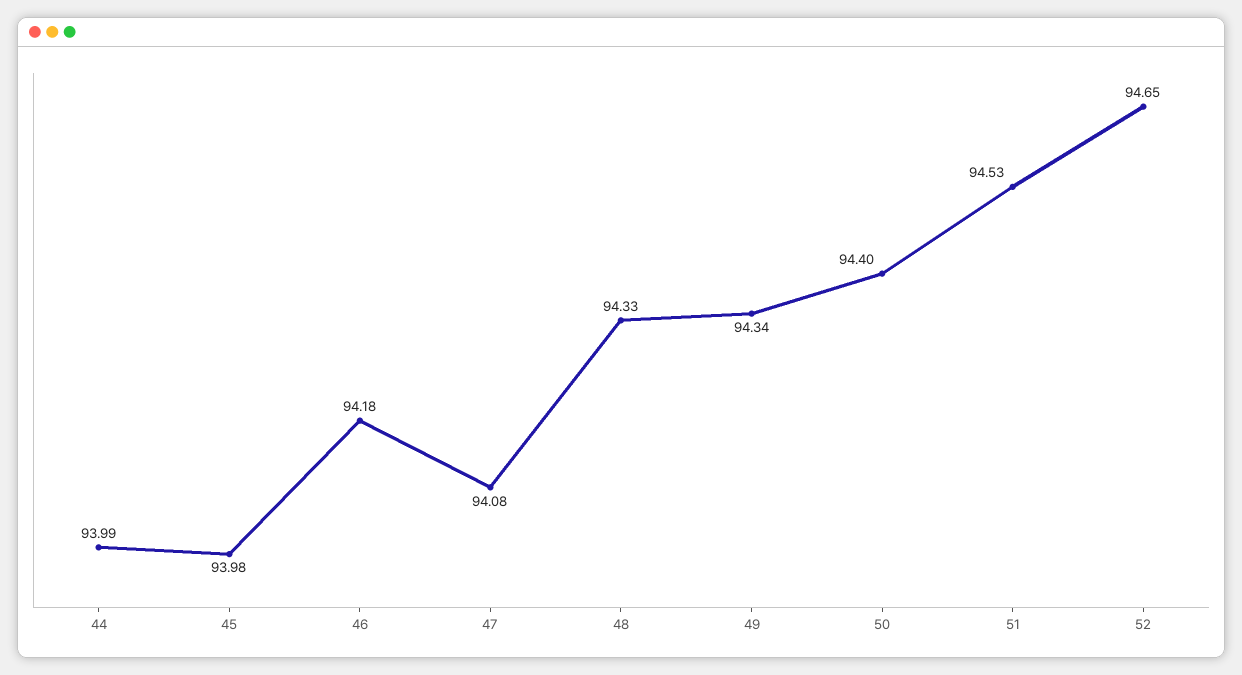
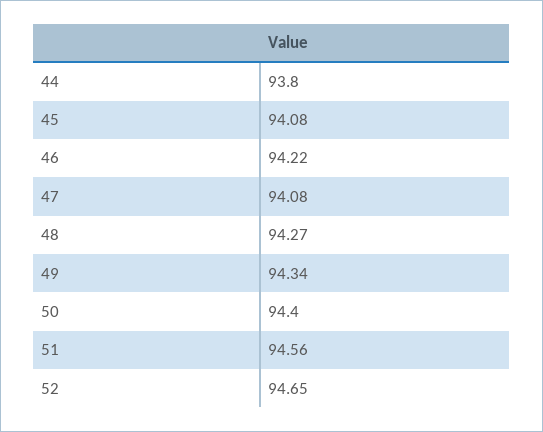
  {
-   "44": 93.99,
+   "44": 93.8,
-   "45": 93.98,
+   "45": 94.08,
-   "46": 94.18,
+   "46": 94.22,
    "47": 94.08,
-   "48": 94.33,
+   "48": 94.27,
    "49": 94.34,
    "50": 94.4,
-   "51": 94.53,
+   "51": 94.56,
    "52": 94.65
  }

